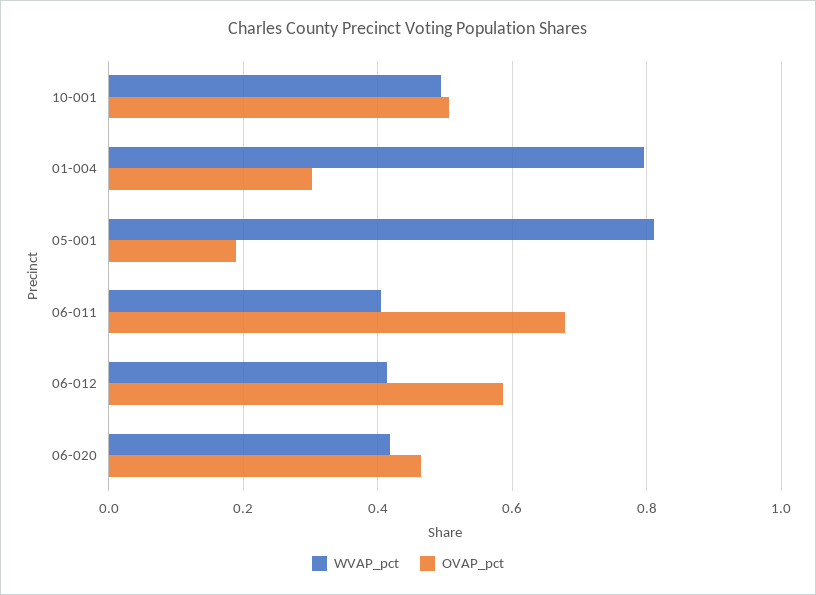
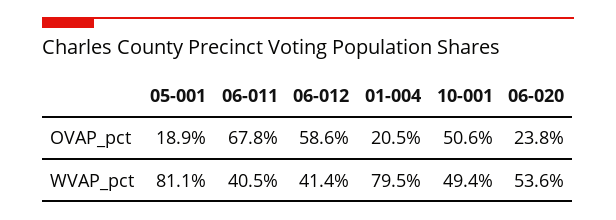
  {
    "WVAP_pct": {
      "10-001": 0.494,
      "01-004": 0.795,
      "05-001": 0.811,
      "06-011": 0.405,
      "06-012": 0.414,
-     "06-020": 0.42
+     "06-020": 0.536
    },
    "OVAP_pct": {
      "10-001": 0.506,
-     "01-004": 0.3,
+     "01-004": 0.205,
      "05-001": 0.189,
      "06-011": 0.678,
      "06-012": 0.586,
-     "06-020": 0.46
+     "06-020": 0.238
    }
  }

